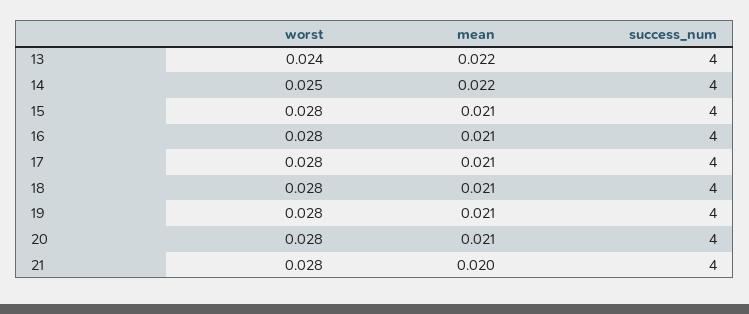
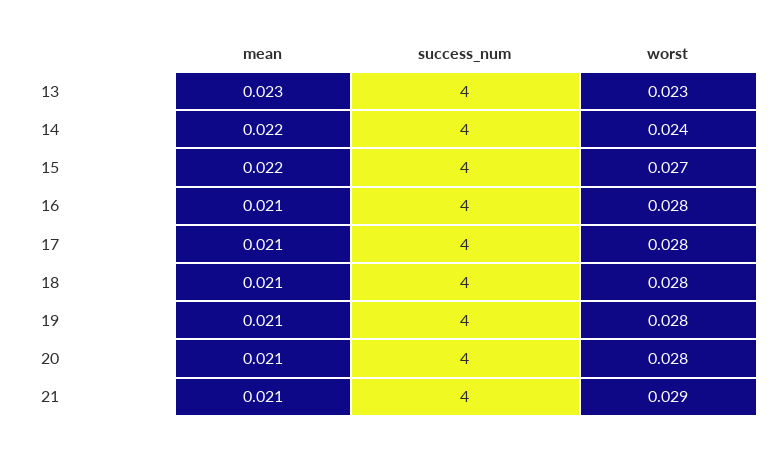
  {
    "worst": {
-     "13": 0.024,
+     "13": 0.023,
-     "14": 0.025,
+     "14": 0.024,
-     "15": 0.028,
+     "15": 0.027,
      "16": 0.028,
      "17": 0.028,
      "18": 0.028,
      "19": 0.028,
      "20": 0.028,
-     "21": 0.028
+     "21": 0.029
    },
    "mean": {
-     "13": 0.022,
+     "13": 0.023,
      "14": 0.022,
-     "15": 0.021,
+     "15": 0.022,
      "16": 0.021,
      "17": 0.021,
      "18": 0.021,
      "19": 0.021,
      "20": 0.021,
-     "21": 0.02
+     "21": 0.021
    },
    "success_num": {
      "13": 4,
      "14": 4,
      "15": 4,
      "16": 4,
      "17": 4,
      "18": 4,
      "19": 4,
      "20": 4,
      "21": 4
    }
  }

